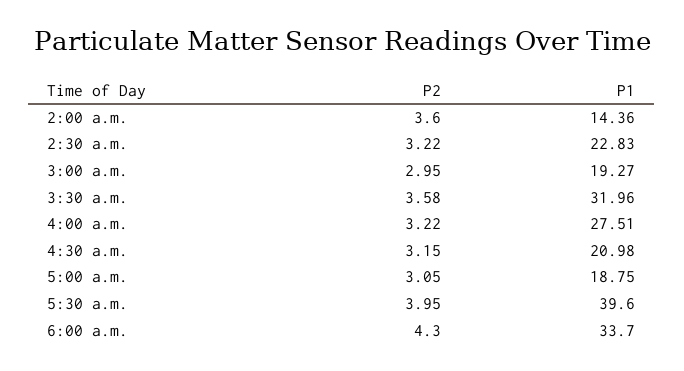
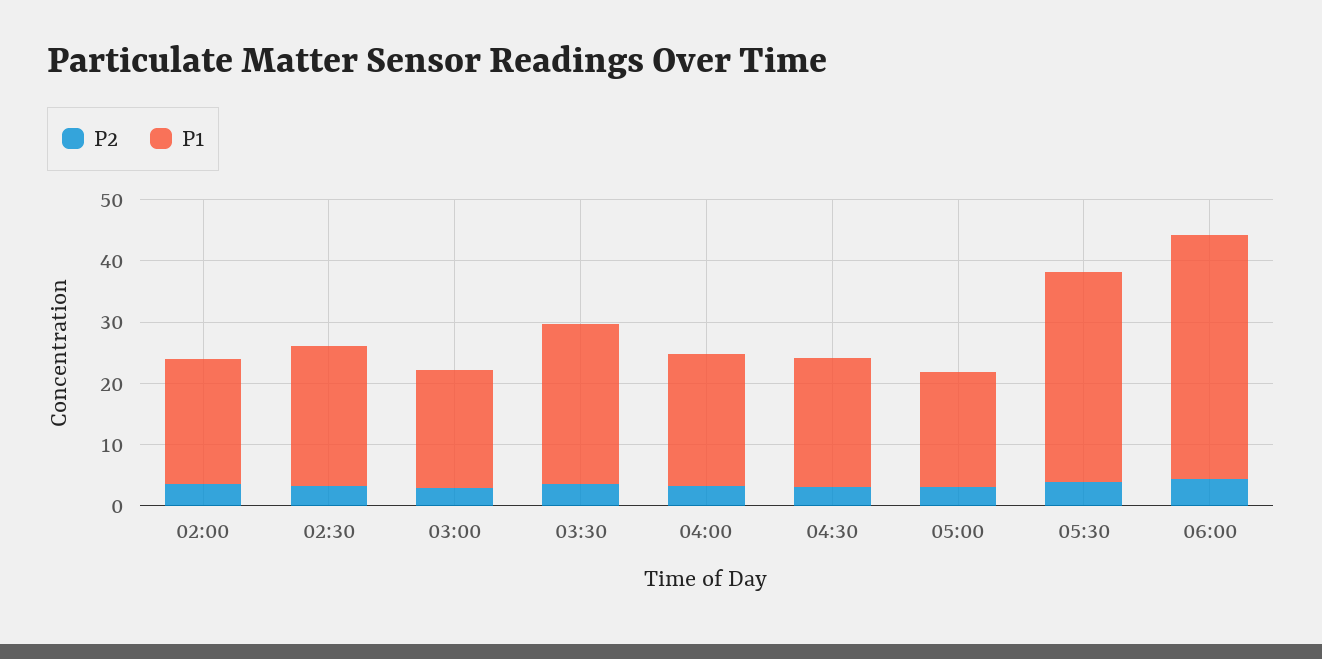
  {
    "P2": {
      "2:00 a.m.": 3.6,
      "2:30 a.m.": 3.22,
      "3:00 a.m.": 2.95,
      "3:30 a.m.": 3.58,
      "4:00 a.m.": 3.22,
      "4:30 a.m.": 3.15,
      "5:00 a.m.": 3.05,
      "5:30 a.m.": 3.95,
      "6:00 a.m.": 4.3
    },
    "P1": {
-     "2:00 a.m.": 14.36,
+     "2:00 a.m.": 20,
      "2:30 a.m.": 22.83,
      "3:00 a.m.": 19.27,
-     "3:30 a.m.": 31.96,
+     "3:30 a.m.": 26,
-     "4:00 a.m.": 27.51,
+     "4:00 a.m.": 22,
      "4:30 a.m.": 20.98,
      "5:00 a.m.": 18.75,
-     "5:30 a.m.": 39.6,
+     "5:30 a.m.": 34,
-     "6:00 a.m.": 33.7
+     "6:00 a.m.": 40
    }
  }

